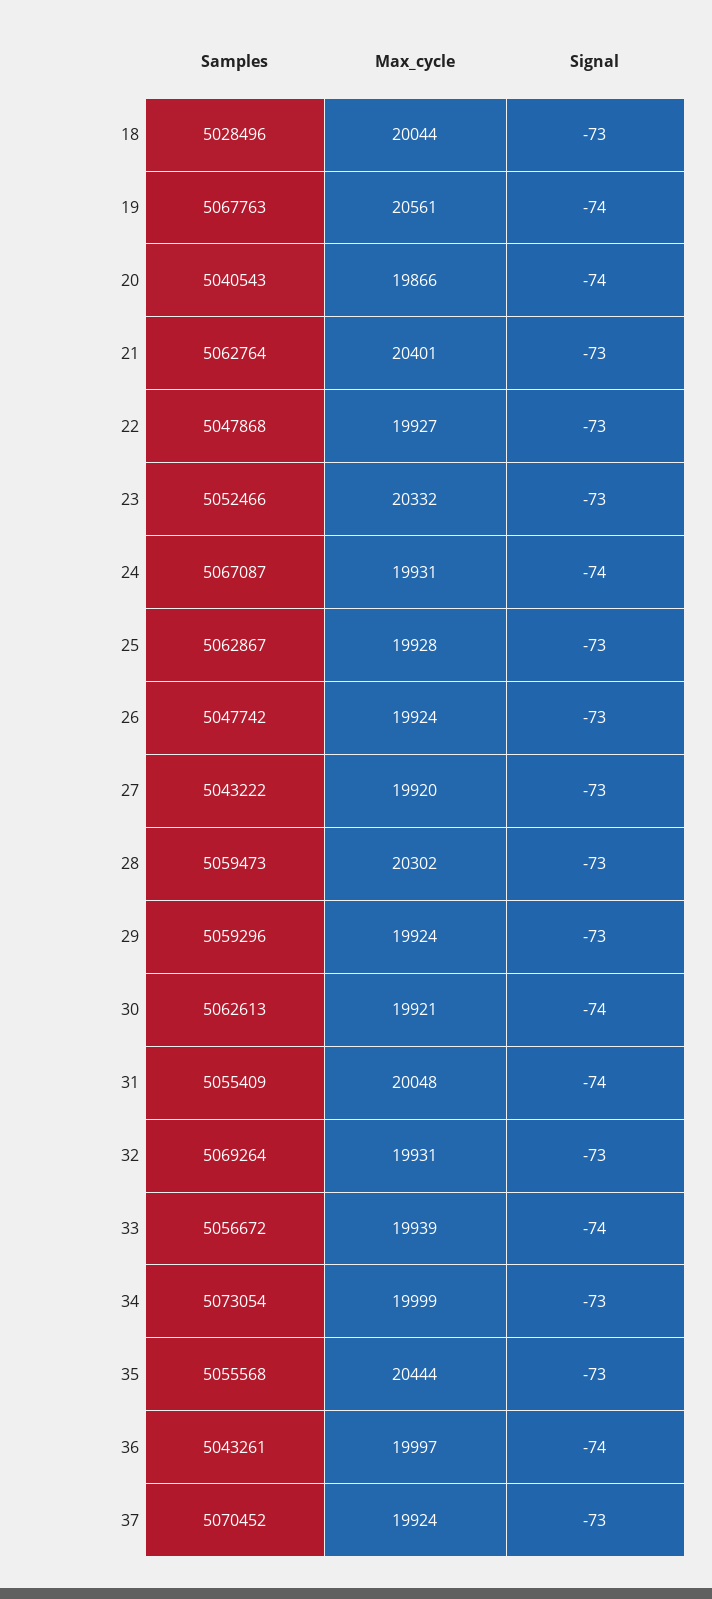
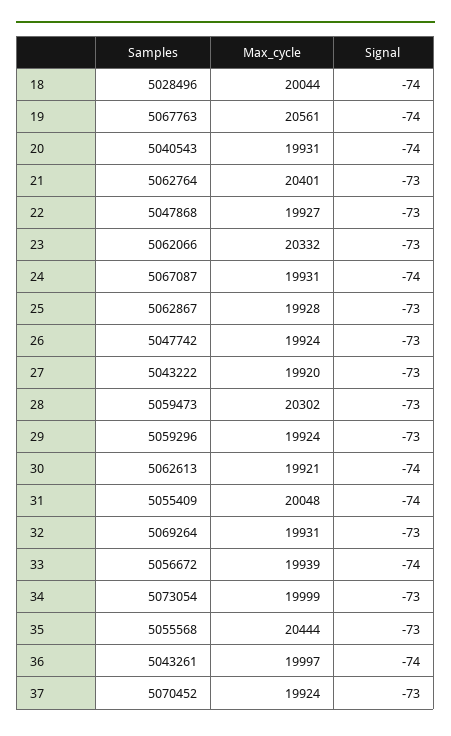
  {
    "Samples": {
      "18": 5028496,
      "19": 5067763,
      "20": 5040543,
      "21": 5062764,
      "22": 5047868,
-     "23": 5052466,
+     "23": 5062066,
      "24": 5067087,
      "25": 5062867,
      "26": 5047742,
      "27": 5043222,
      "28": 5059473,
      "29": 5059296,
      "30": 5062613,
      "31": 5055409,
      "32": 5069264,
      "33": 5056672,
      "34": 5073054,
      "35": 5055568,
      "36": 5043261,
      "37": 5070452
    },
    "Max_cycle": {
      "18": 20044,
      "19": 20561,
-     "20": 19866,
+     "20": 19931,
      "21": 20401,
      "22": 19927,
      "23": 20332,
      "24": 19931,
      "25": 19928,
      "26": 19924,
      "27": 19920,
      "28": 20302,
      "29": 19924,
      "30": 19921,
      "31": 20048,
      "32": 19931,
      "33": 19939,
      "34": 19999,
      "35": 20444,
      "36": 19997,
      "37": 19924
    },
    "Signal": {
-     "18": -73,
+     "18": -74,
      "19": -74,
      "20": -74,
      "21": -73,
      "22": -73,
      "23": -73,
      "24": -74,
      "25": -73,
      "26": -73,
      "27": -73,
      "28": -73,
      "29": -73,
      "30": -74,
      "31": -74,
      "32": -73,
      "33": -74,
      "34": -73,
      "35": -73,
      "36": -74,
      "37": -73
    }
  }

